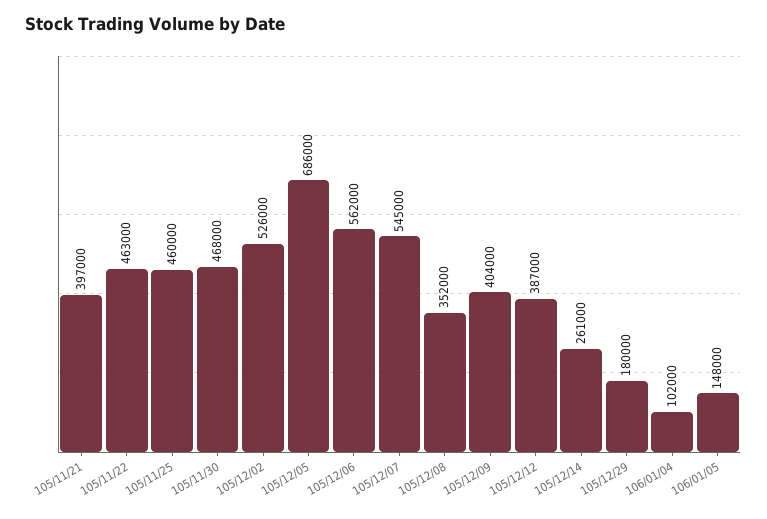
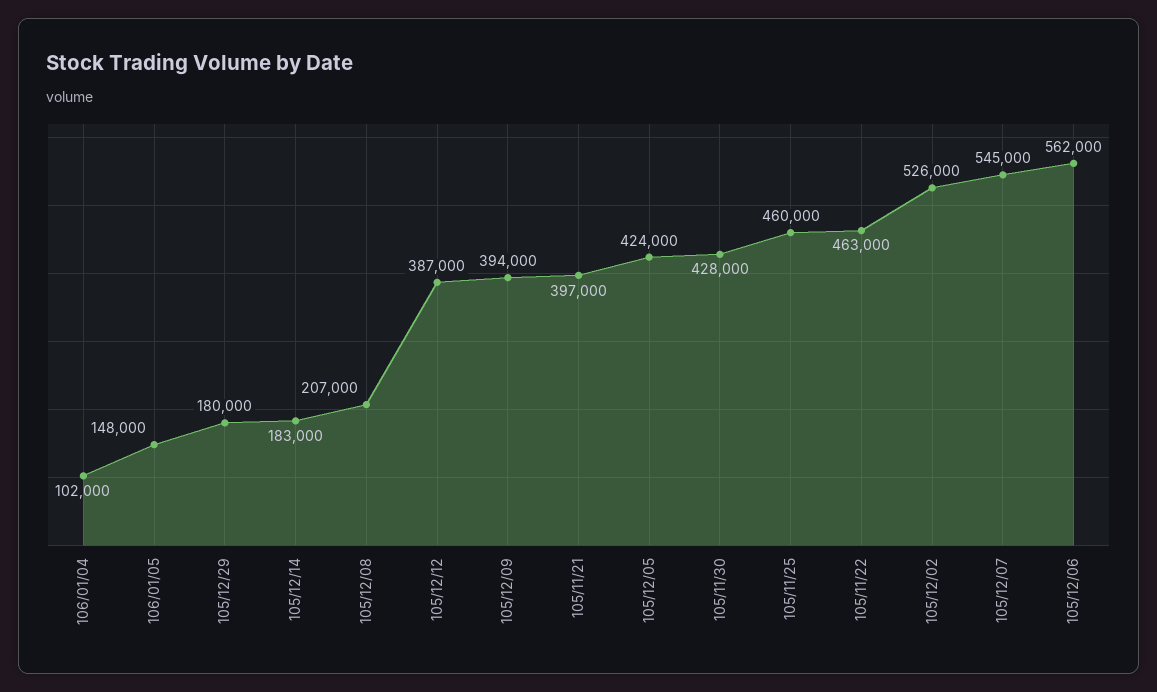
  {
    "105/11/21": 397000,
    "105/11/22": 463000,
    "105/11/25": 460000,
-   "105/11/30": 468000,
+   "105/11/30": 428000,
    "105/12/02": 526000,
-   "105/12/05": 686000,
+   "105/12/05": 424000,
    "105/12/06": 562000,
    "105/12/07": 545000,
-   "105/12/08": 352000,
+   "105/12/08": 207000,
-   "105/12/09": 404000,
+   "105/12/09": 394000,
    "105/12/12": 387000,
-   "105/12/14": 261000,
+   "105/12/14": 183000,
    "105/12/29": 180000,
    "106/01/04": 102000,
    "106/01/05": 148000
  }

